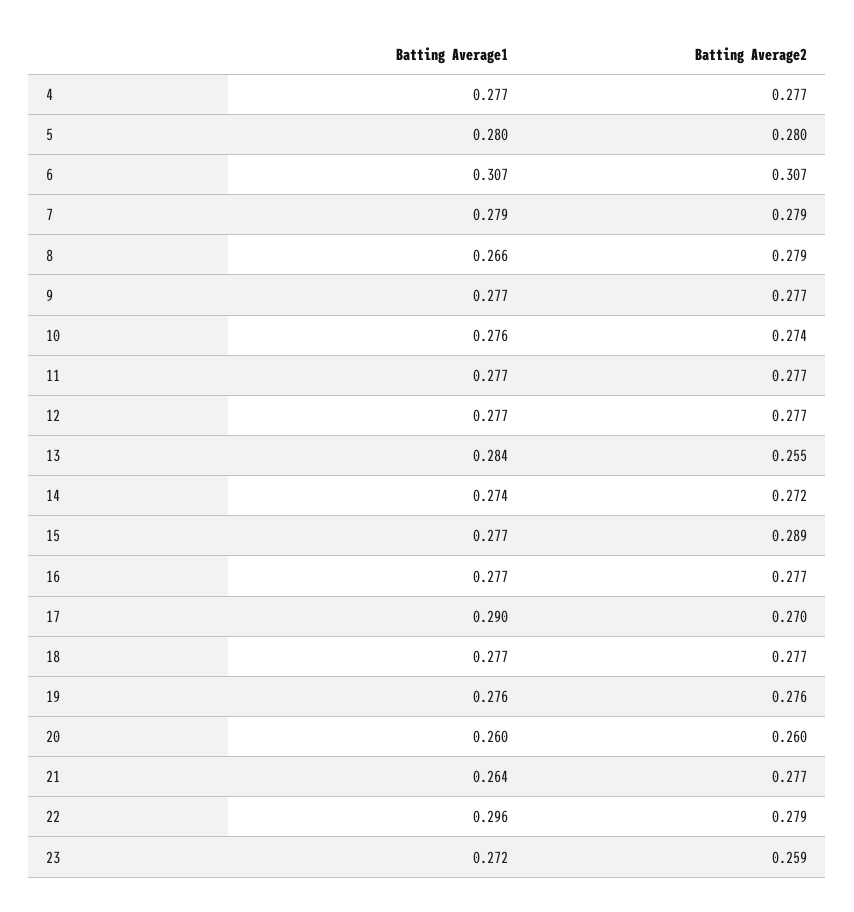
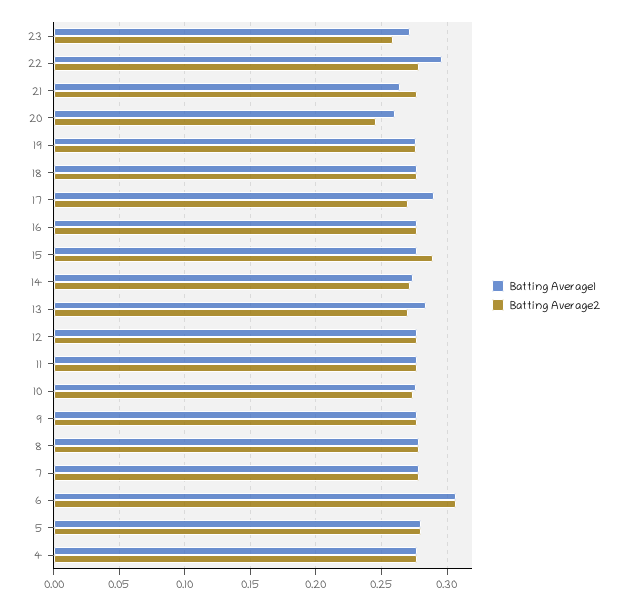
  {
    "Batting Average1": {
      "4": 0.277,
      "5": 0.28,
      "6": 0.307,
      "7": 0.279,
-     "8": 0.266,
+     "8": 0.28,
      "9": 0.277,
      "10": 0.276,
      "11": 0.277,
      "12": 0.277,
      "13": 0.284,
      "14": 0.274,
      "15": 0.277,
      "16": 0.277,
      "17": 0.29,
      "18": 0.277,
      "19": 0.276,
      "20": 0.26,
      "21": 0.264,
      "22": 0.296,
      "23": 0.272
    },
    "Batting Average2": {
      "4": 0.277,
      "5": 0.28,
      "6": 0.307,
      "7": 0.279,
      "8": 0.279,
      "9": 0.277,
      "10": 0.274,
      "11": 0.277,
      "12": 0.277,
-     "13": 0.255,
+     "13": 0.27,
      "14": 0.272,
      "15": 0.289,
      "16": 0.277,
      "17": 0.27,
      "18": 0.277,
      "19": 0.276,
-     "20": 0.26,
+     "20": 0.245,
      "21": 0.277,
      "22": 0.279,
      "23": 0.259
    }
  }

